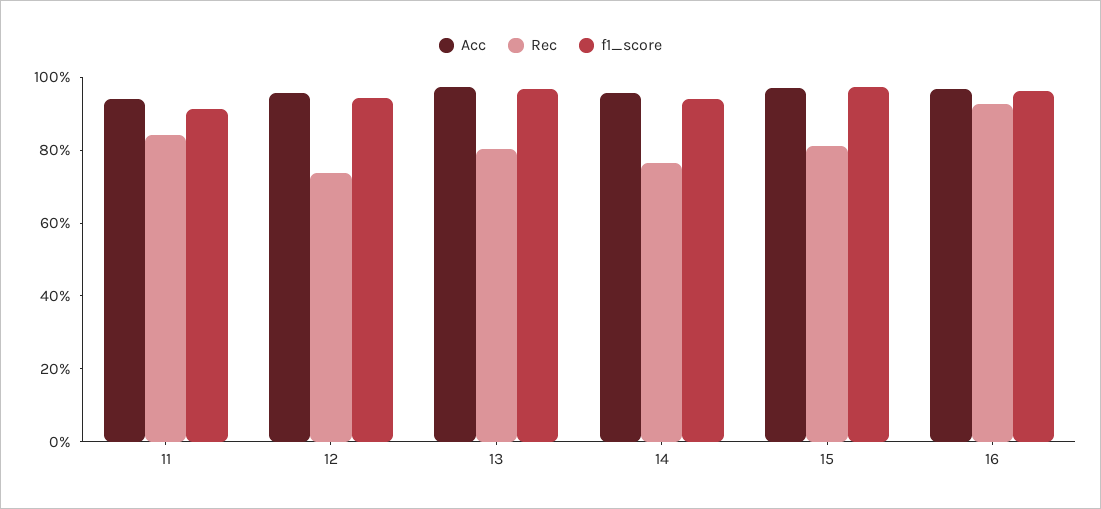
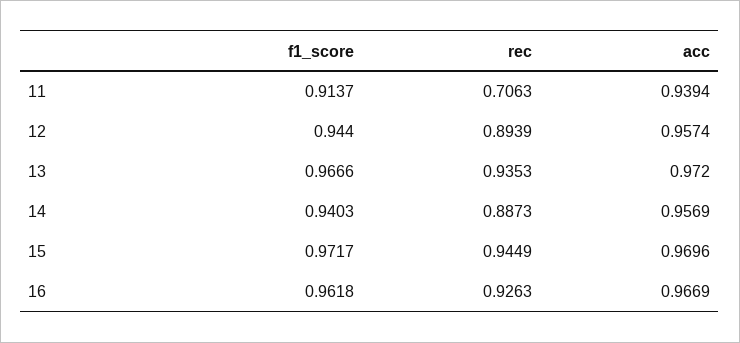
  {
    "Acc": {
      "11": 0.9394,
      "12": 0.9574,
      "13": 0.972,
      "14": 0.9569,
      "15": 0.9696,
      "16": 0.9669
    },
    "Rec": {
-     "11": 0.85,
+     "11": 0.7063,
-     "12": 0.75,
+     "12": 0.8939,
-     "13": 0.8,
+     "13": 0.9353,
-     "14": 0.75,
+     "14": 0.8873,
-     "15": 0.8,
+     "15": 0.9449,
      "16": 0.9263
    },
    "f1_score": {
      "11": 0.9137,
      "12": 0.944,
      "13": 0.9666,
      "14": 0.9403,
      "15": 0.9717,
      "16": 0.9618
    }
  }

